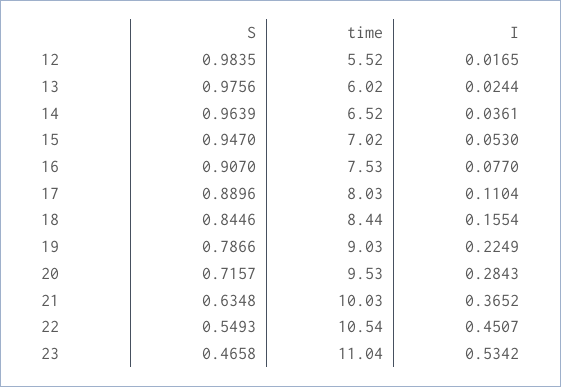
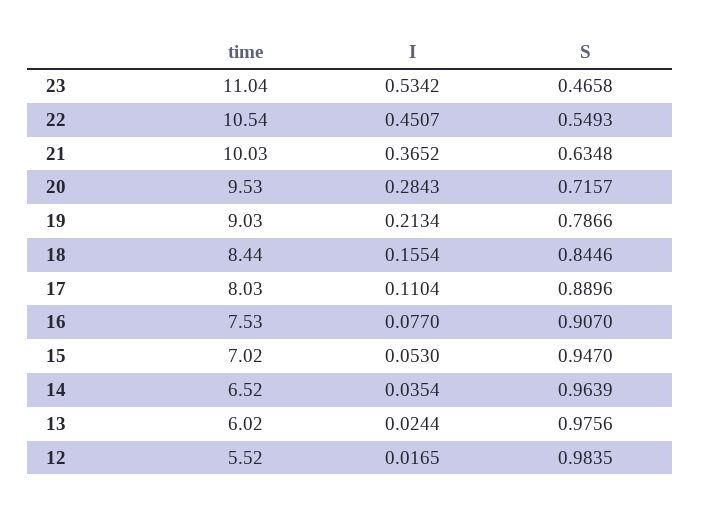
  {
    "S": {
      "12": 0.9835,
      "13": 0.9756,
      "14": 0.9639,
      "15": 0.947,
      "16": 0.907,
      "17": 0.8896,
      "18": 0.8446,
      "19": 0.7866,
      "20": 0.7157,
      "21": 0.6348,
      "22": 0.5493,
      "23": 0.4658
    },
    "time": {
      "12": 5.52,
      "13": 6.02,
      "14": 6.52,
      "15": 7.02,
      "16": 7.53,
      "17": 8.03,
      "18": 8.44,
      "19": 9.03,
      "20": 9.53,
      "21": 10.03,
      "22": 10.54,
      "23": 11.04
    },
    "I": {
      "12": 0.0165,
      "13": 0.0244,
-     "14": 0.0361,
+     "14": 0.0354,
      "15": 0.053,
      "16": 0.077,
      "17": 0.1104,
      "18": 0.1554,
-     "19": 0.2249,
+     "19": 0.2134,
      "20": 0.2843,
      "21": 0.3652,
      "22": 0.4507,
      "23": 0.5342
    }
  }

